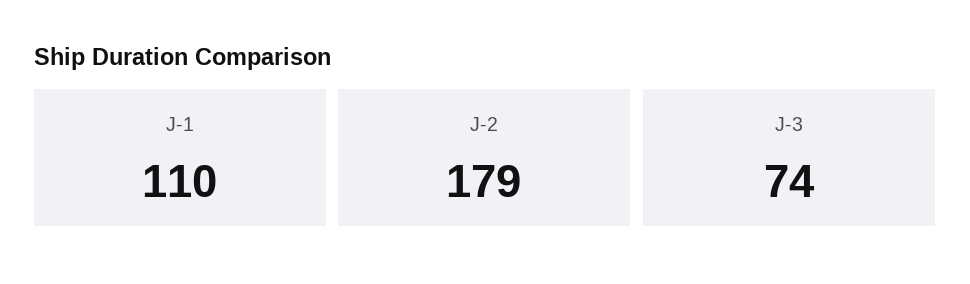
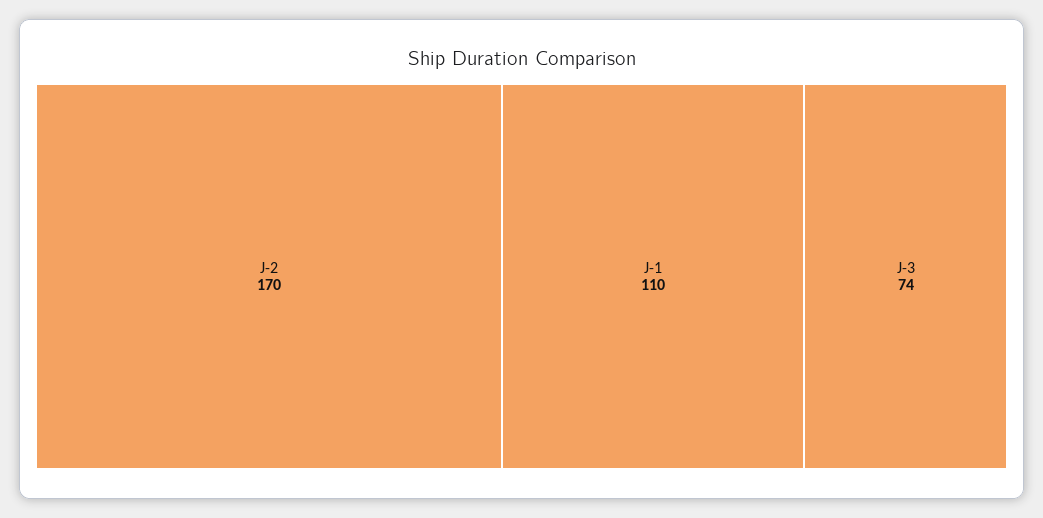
  {
    "J-1": 110,
-   "J-2": 179,
+   "J-2": 170,
    "J-3": 74
  }

